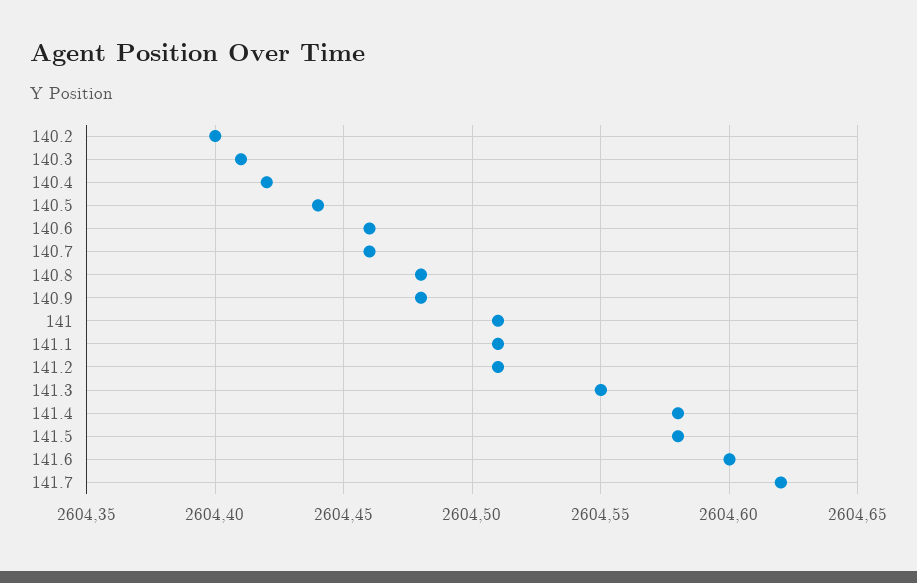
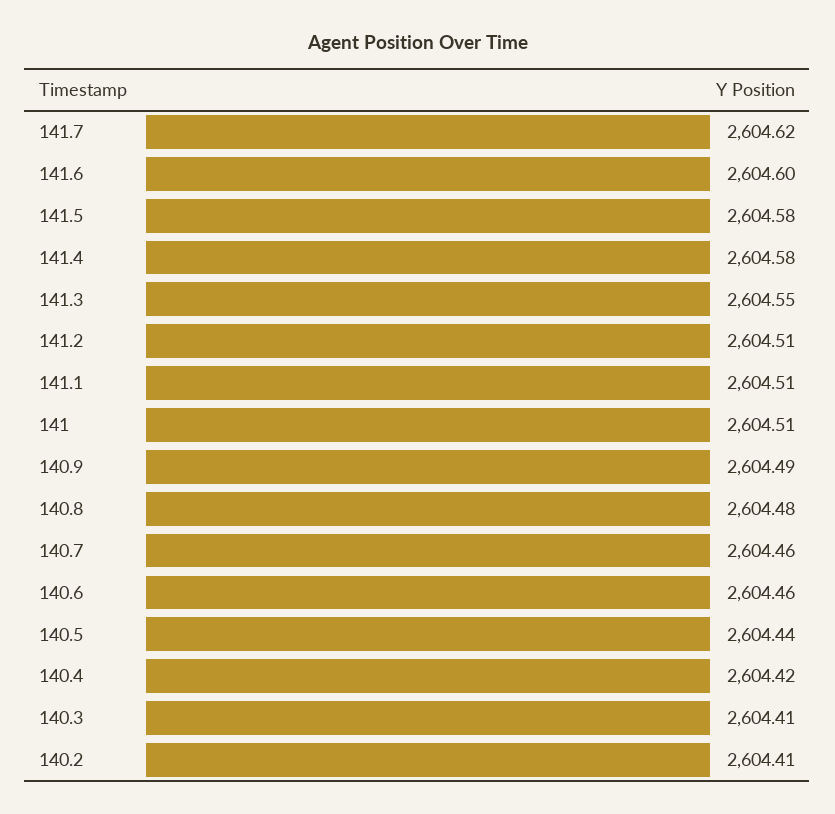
  {
-   "140.2": 2604.4,
+   "140.2": 2604.41,
    "140.3": 2604.41,
    "140.4": 2604.42,
    "140.5": 2604.44,
    "140.6": 2604.46,
    "140.7": 2604.46,
    "140.8": 2604.48,
-   "140.9": 2604.48,
+   "140.9": 2604.49,
    "141": 2604.51,
    "141.1": 2604.51,
    "141.2": 2604.51,
    "141.3": 2604.55,
    "141.4": 2604.58,
    "141.5": 2604.58,
    "141.6": 2604.6,
    "141.7": 2604.62
  }

